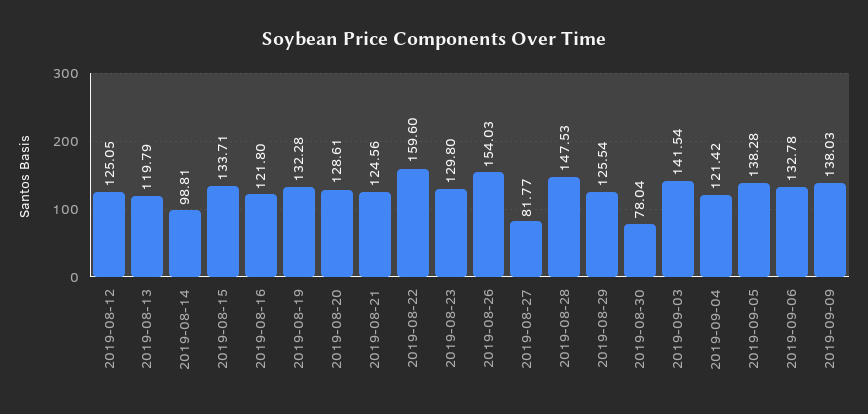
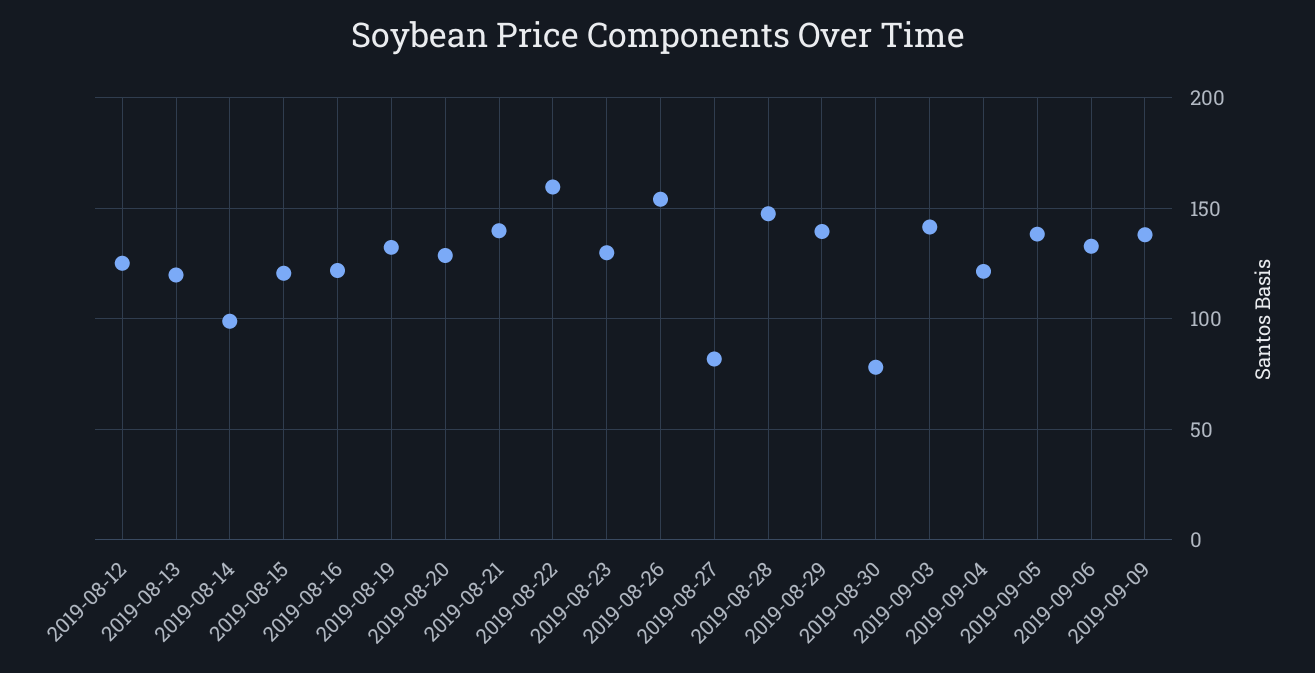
  {
    "2019-08-12": 125.05,
    "2019-08-13": 119.79,
    "2019-08-14": 98.81,
-   "2019-08-15": 133.71,
+   "2019-08-15": 120,
    "2019-08-16": 121.8,
    "2019-08-19": 132.28,
    "2019-08-20": 128.61,
-   "2019-08-21": 124.56,
+   "2019-08-21": 140,
    "2019-08-22": 159.6,
    "2019-08-23": 129.8,
    "2019-08-26": 154.03,
    "2019-08-27": 81.77,
    "2019-08-28": 147.53,
-   "2019-08-29": 125.54,
+   "2019-08-29": 140,
    "2019-08-30": 78.04,
    "2019-09-03": 141.54,
    "2019-09-04": 121.42,
    "2019-09-05": 138.28,
    "2019-09-06": 132.78,
    "2019-09-09": 138.03
  }

